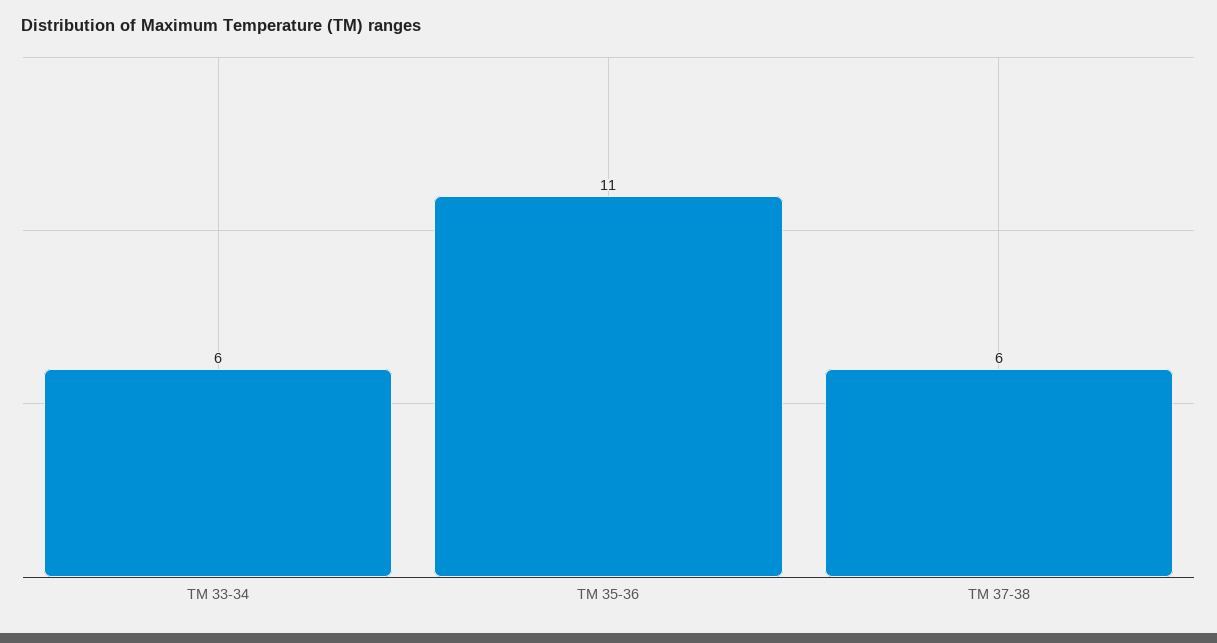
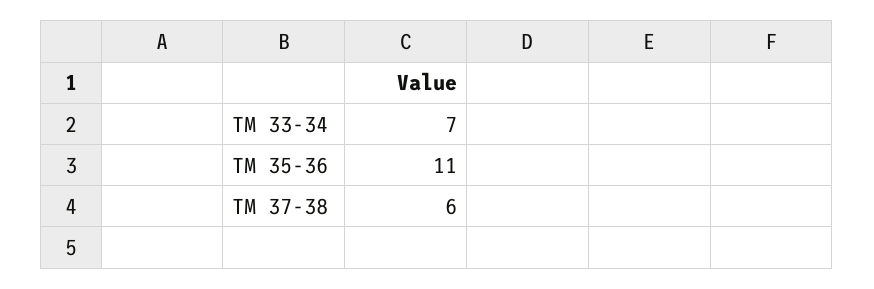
  {
-   "TM 33-34": 6,
+   "TM 33-34": 7,
    "TM 35-36": 11,
    "TM 37-38": 6
  }

